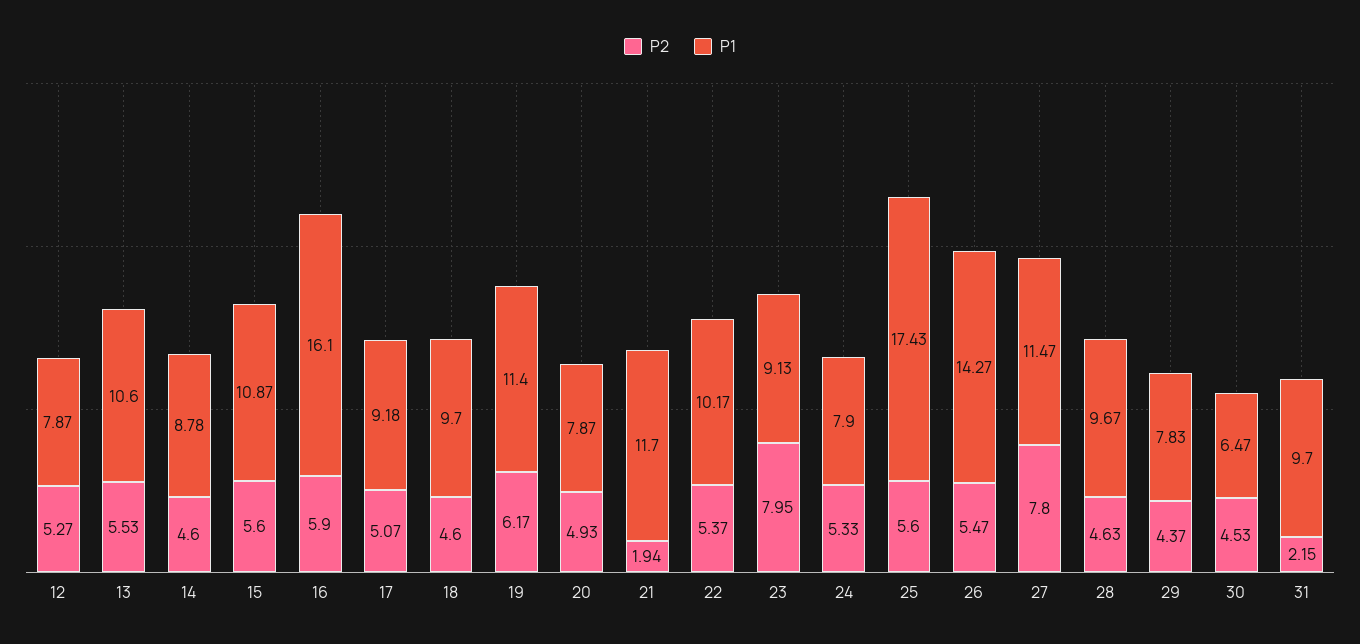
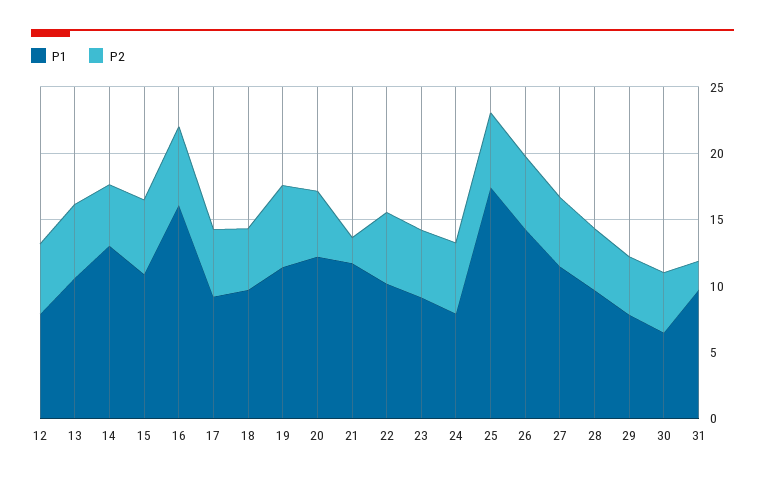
  {
    "P2": {
      "12": 5.27,
      "13": 5.53,
      "14": 4.6,
      "15": 5.6,
      "16": 5.9,
      "17": 5.07,
      "18": 4.6,
      "19": 6.17,
      "20": 4.93,
      "21": 1.94,
      "22": 5.37,
-     "23": 7.95,
+     "23": 5,
      "24": 5.33,
      "25": 5.6,
      "26": 5.47,
-     "27": 7.8,
+     "27": 5,
      "28": 4.63,
      "29": 4.37,
      "30": 4.53,
      "31": 2.15
    },
    "P1": {
      "12": 7.87,
      "13": 10.6,
-     "14": 8.78,
+     "14": 13,
      "15": 10.87,
      "16": 16.1,
      "17": 9.18,
      "18": 9.7,
      "19": 11.4,
-     "20": 7.87,
+     "20": 12,
      "21": 11.7,
      "22": 10.17,
      "23": 9.13,
      "24": 7.9,
      "25": 17.43,
      "26": 14.27,
      "27": 11.47,
      "28": 9.67,
      "29": 7.83,
      "30": 6.47,
      "31": 9.7
    }
  }

